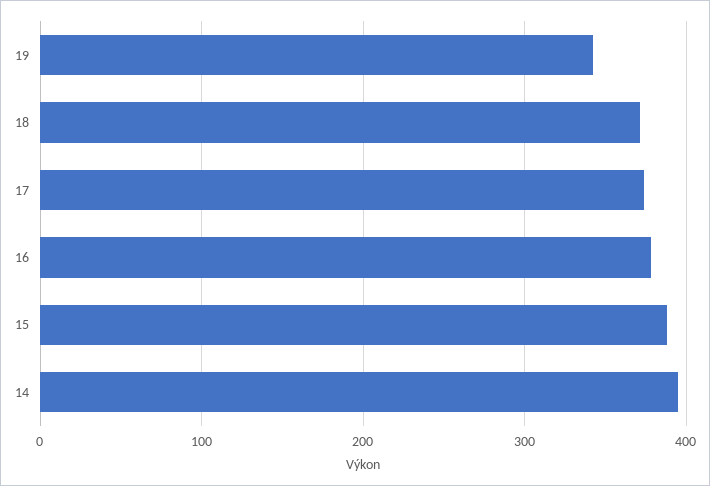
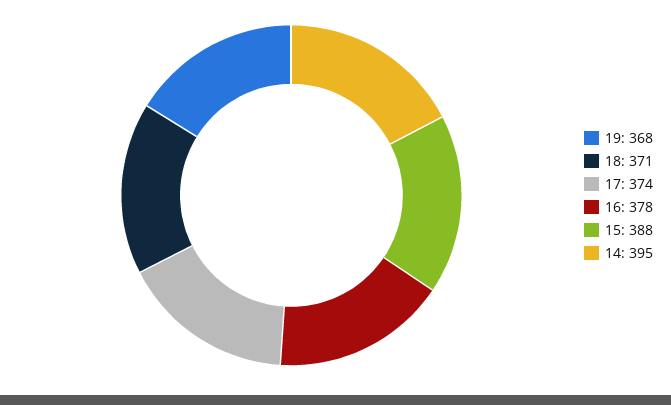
  {
-   "19": 340,
+   "19": 368,
    "18": 371,
    "17": 374,
    "16": 378,
    "15": 388,
    "14": 395
  }

